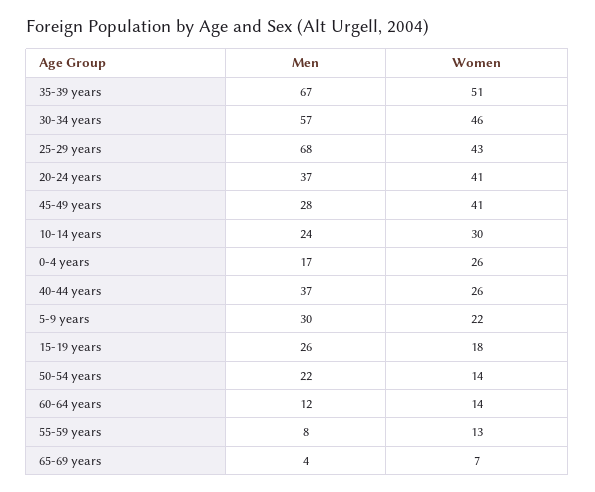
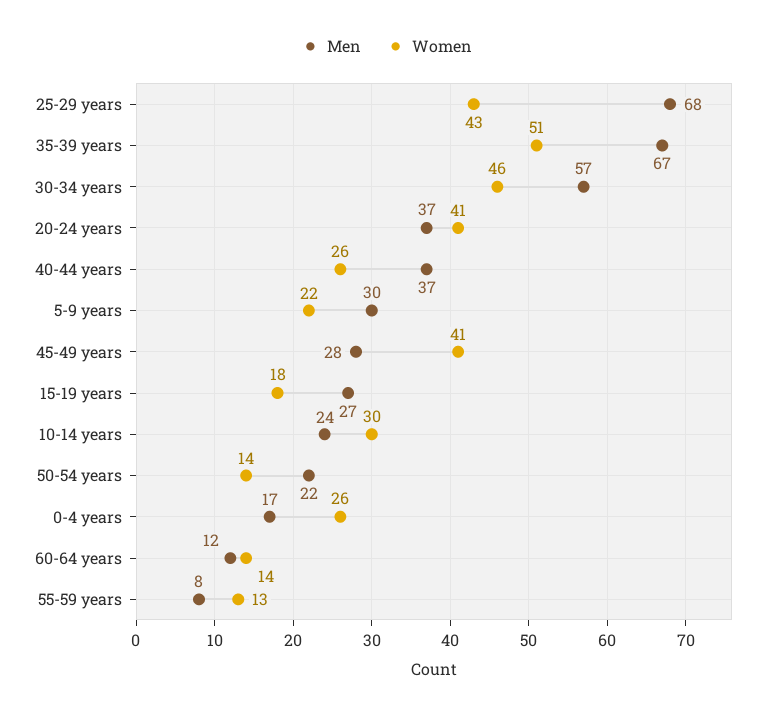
  {
    "Men": {
      "35-39 years": 67,
      "30-34 years": 57,
      "25-29 years": 68,
      "20-24 years": 37,
      "45-49 years": 28,
      "10-14 years": 24,
      "0-4 years": 17,
      "40-44 years": 37,
      "5-9 years": 30,
-     "15-19 years": 26,
+     "15-19 years": 27,
      "50-54 years": 22,
      "60-64 years": 12,
-     "55-59 years": 8,
+     "55-59 years": 8
-     "65-69 years": 4
    },
    "Women": {
      "35-39 years": 51,
      "30-34 years": 46,
      "25-29 years": 43,
      "20-24 years": 41,
      "45-49 years": 41,
      "10-14 years": 30,
      "0-4 years": 26,
      "40-44 years": 26,
      "5-9 years": 22,
      "15-19 years": 18,
      "50-54 years": 14,
      "60-64 years": 14,
-     "55-59 years": 13,
+     "55-59 years": 13
-     "65-69 years": 7
    }
  }

